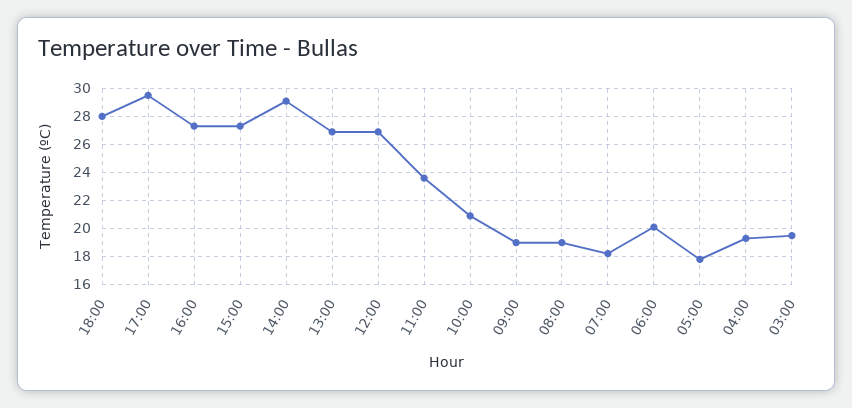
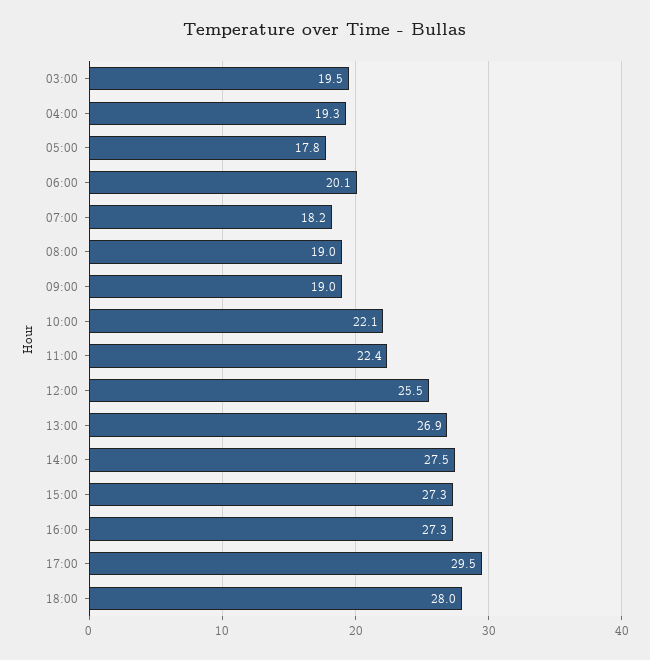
  {
    "18:00": 28,
    "17:00": 29.5,
    "16:00": 27.3,
    "15:00": 27.3,
-   "14:00": 29,
+   "14:00": 27.5,
    "13:00": 26.9,
-   "12:00": 27,
+   "12:00": 25.5,
-   "11:00": 23.5,
+   "11:00": 22.4,
-   "10:00": 21,
+   "10:00": 22.1,
    "09:00": 19,
    "08:00": 19,
    "07:00": 18.2,
    "06:00": 20.1,
    "05:00": 17.8,
    "04:00": 19.3,
    "03:00": 19.5
  }

